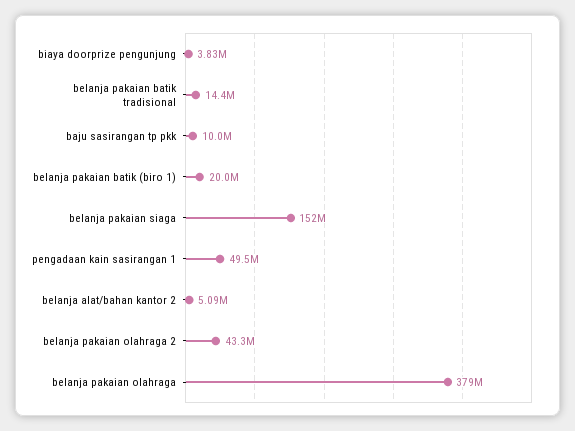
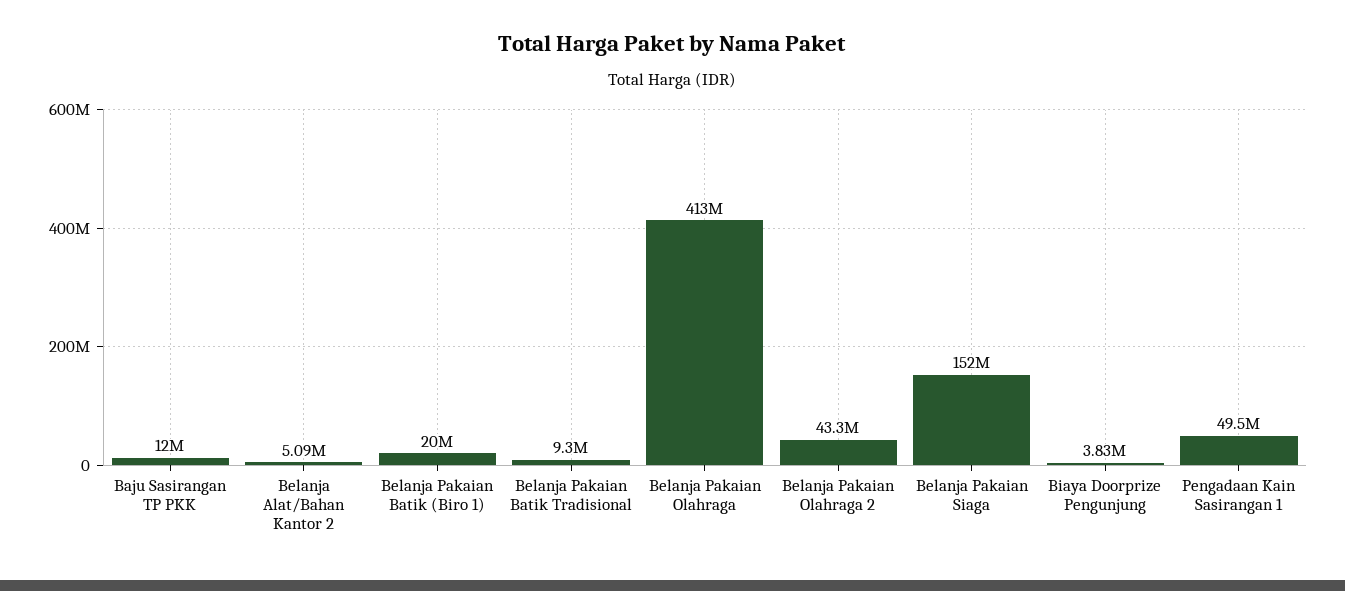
  {
    "biaya doorprize pengunjung": 3830000,
-   "belanja pakaian batik tradisional": 14400000,
+   "belanja pakaian batik tradisional": 9300000,
-   "baju sasirangan tp pkk": 10000000,
+   "baju sasirangan tp pkk": 12000000,
    "belanja pakaian batik (biro 1)": 20000000,
    "belanja pakaian siaga": 152000000,
    "pengadaan kain sasirangan 1": 49500000,
    "belanja alat/bahan kantor 2": 5090000,
    "belanja pakaian olahraga 2": 43300000,
-   "belanja pakaian olahraga": 379000000
+   "belanja pakaian olahraga": 413000000
  }

